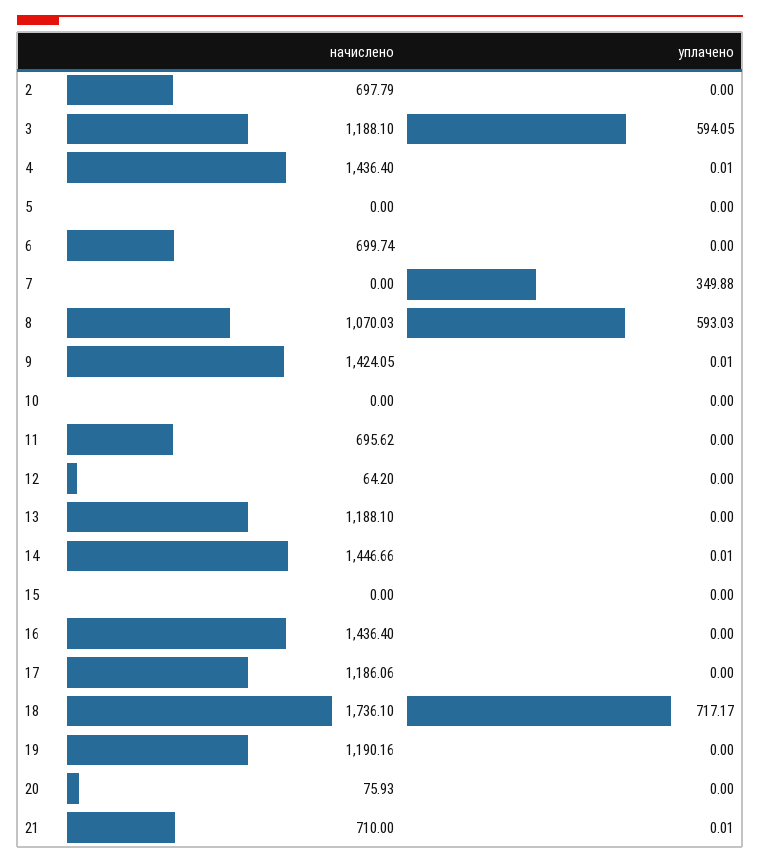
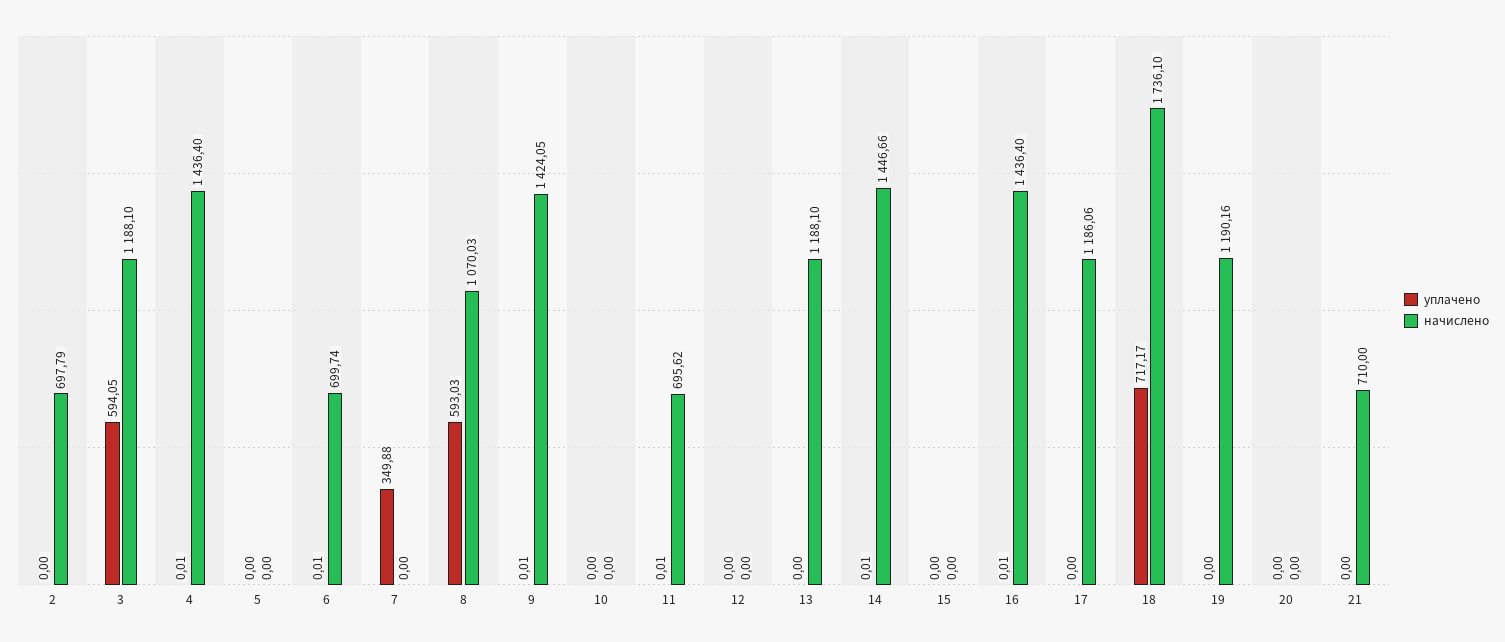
  {
    "начислено": {
      "2": 697.79,
      "3": 1188.1,
      "4": 1436.4,
      "5": 0,
      "6": 699.74,
      "7": 0,
      "8": 1070.03,
      "9": 1424.05,
      "10": 0,
      "11": 695.62,
-     "12": 64.2,
+     "12": 0,
      "13": 1188.1,
      "14": 1446.66,
      "15": 0,
      "16": 1436.4,
      "17": 1186.06,
      "18": 1736.1,
      "19": 1190.16,
-     "20": 75.93,
+     "20": 0,
      "21": 710
    },
    "уплачено": {
      "2": 0,
      "3": 594.05,
      "4": 0.01,
      "5": 0,
-     "6": 0,
+     "6": 0.01,
      "7": 349.88,
      "8": 593.03,
      "9": 0.01,
      "10": 0,
-     "11": 0,
+     "11": 0.01,
      "12": 0,
      "13": 0,
      "14": 0.01,
      "15": 0,
-     "16": 0,
+     "16": 0.01,
      "17": 0,
      "18": 717.17,
      "19": 0,
      "20": 0,
-     "21": 0.01
+     "21": 0
    }
  }

